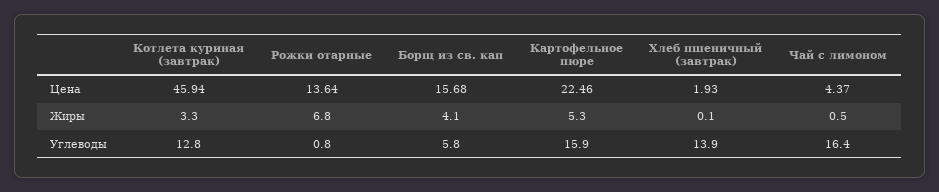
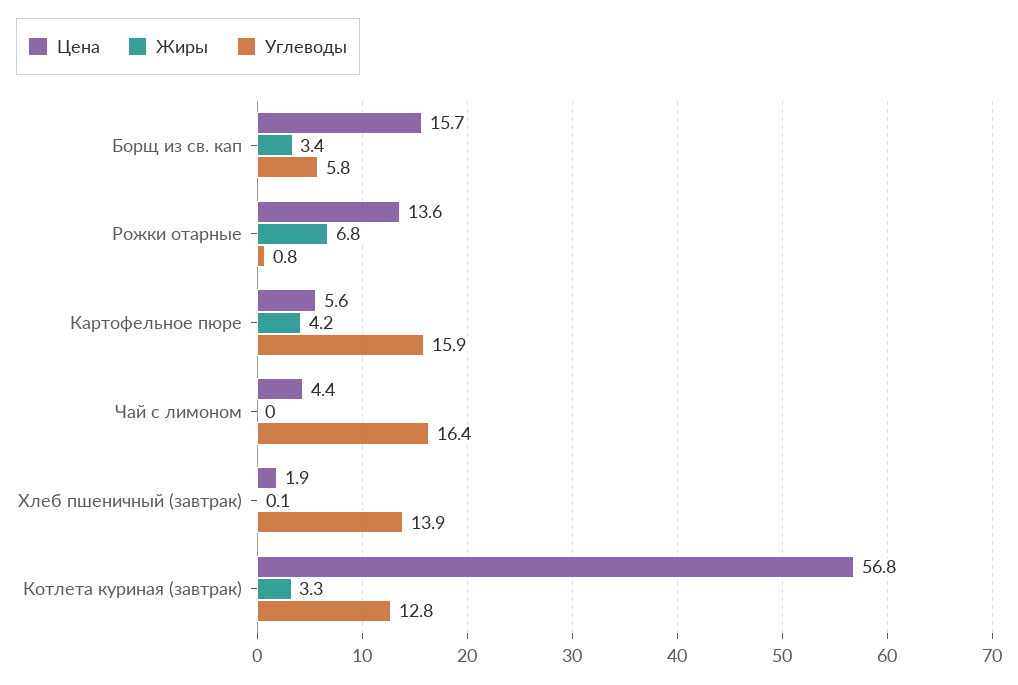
  {
    "Цена": {
-     "Котлета куриная (завтрак)": 45.94,
+     "Котлета куриная (завтрак)": 56.8,
      "Рожки отарные": 13.64,
      "Борщ из св. кап": 15.68,
-     "Картофельное пюре": 22.46,
+     "Картофельное пюре": 5.6,
      "Хлеб пшеничный (завтрак)": 1.93,
      "Чай с лимоном": 4.37
    },
    "Жиры": {
      "Котлета куриная (завтрак)": 3.3,
      "Рожки отарные": 6.8,
-     "Борщ из св. кап": 4.1,
+     "Борщ из св. кап": 3.4,
-     "Картофельное пюре": 5.3,
+     "Картофельное пюре": 4.2,
      "Хлеб пшеничный (завтрак)": 0.1,
-     "Чай с лимоном": 0.5
+     "Чай с лимоном": 0
    },
    "Углеводы": {
      "Котлета куриная (завтрак)": 12.8,
      "Рожки отарные": 0.8,
      "Борщ из св. кап": 5.8,
      "Картофельное пюре": 15.9,
      "Хлеб пшеничный (завтрак)": 13.9,
      "Чай с лимоном": 16.4
    }
  }

